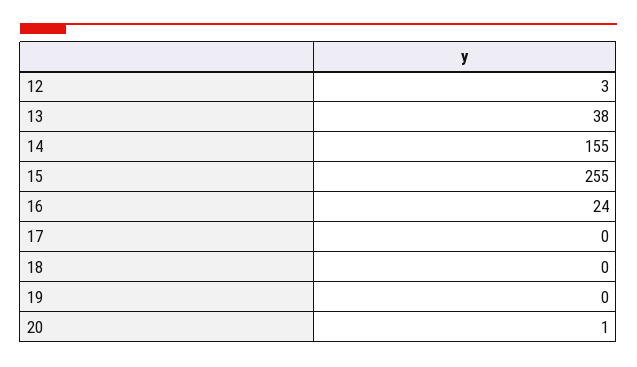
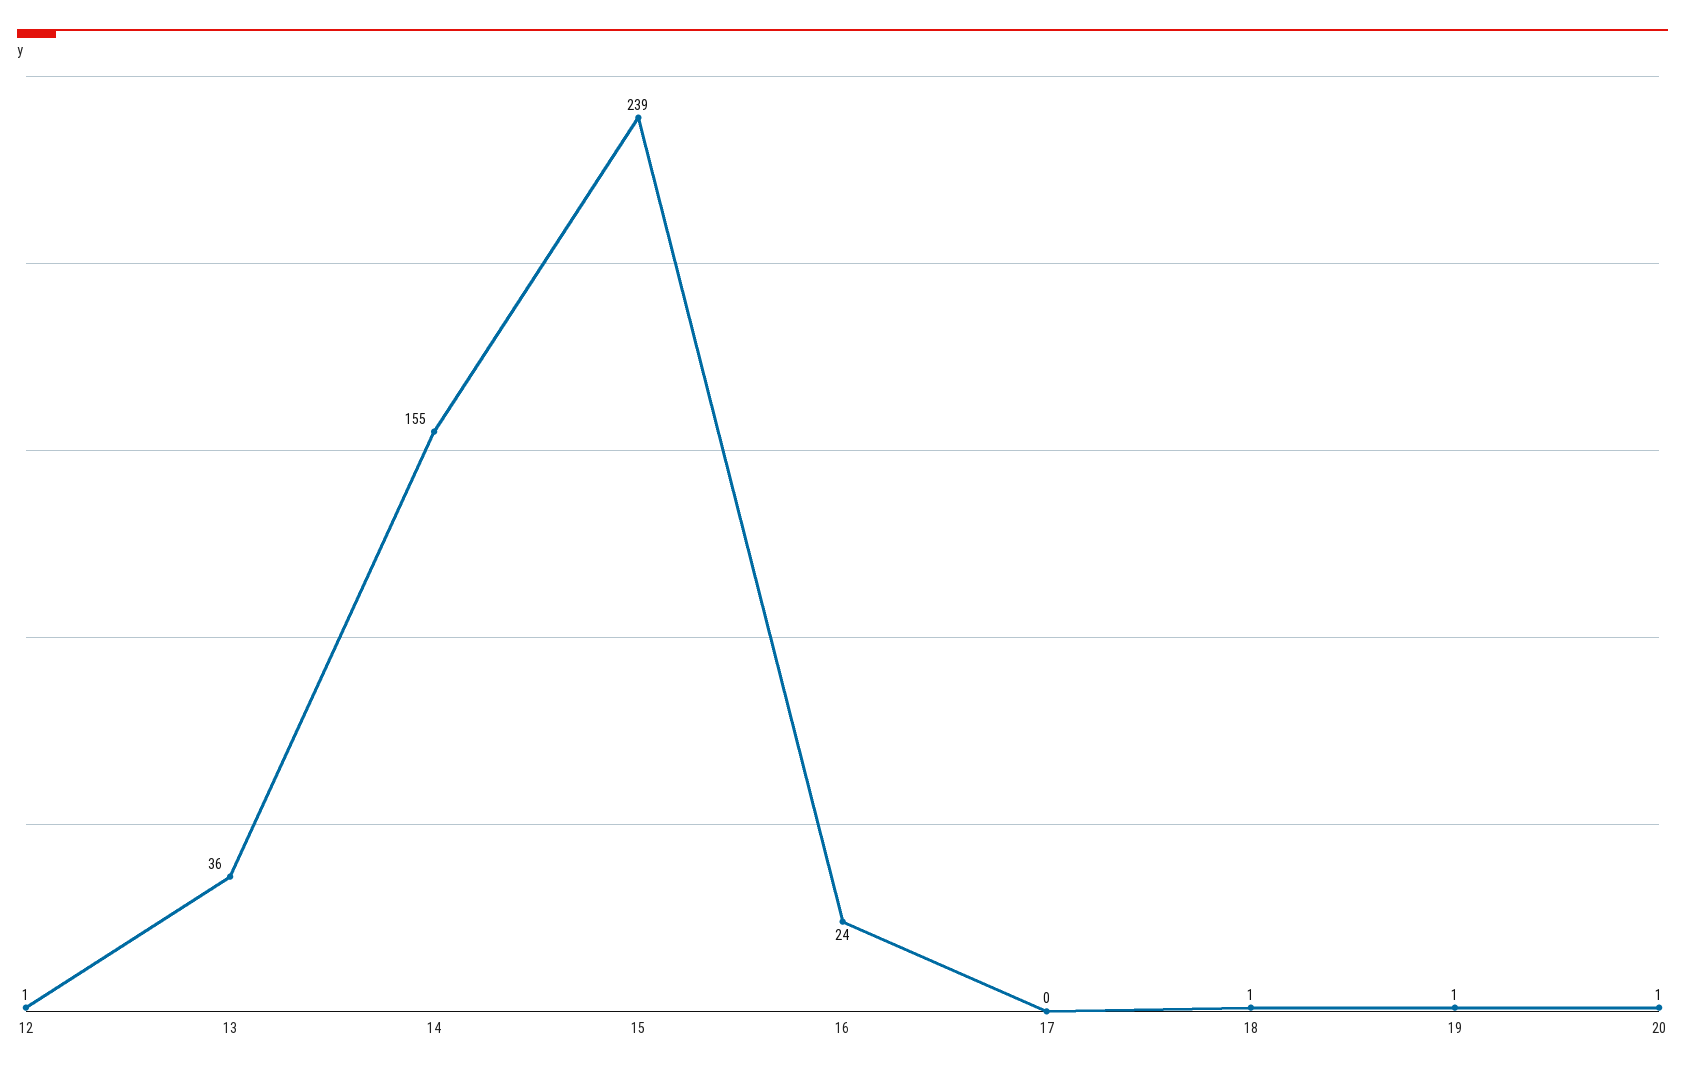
  {
-   "12": 3,
+   "12": 1,
-   "13": 38,
+   "13": 36,
    "14": 155,
-   "15": 255,
+   "15": 239,
    "16": 24,
    "17": 0,
-   "18": 0,
+   "18": 1,
-   "19": 0,
+   "19": 1,
    "20": 1
  }

